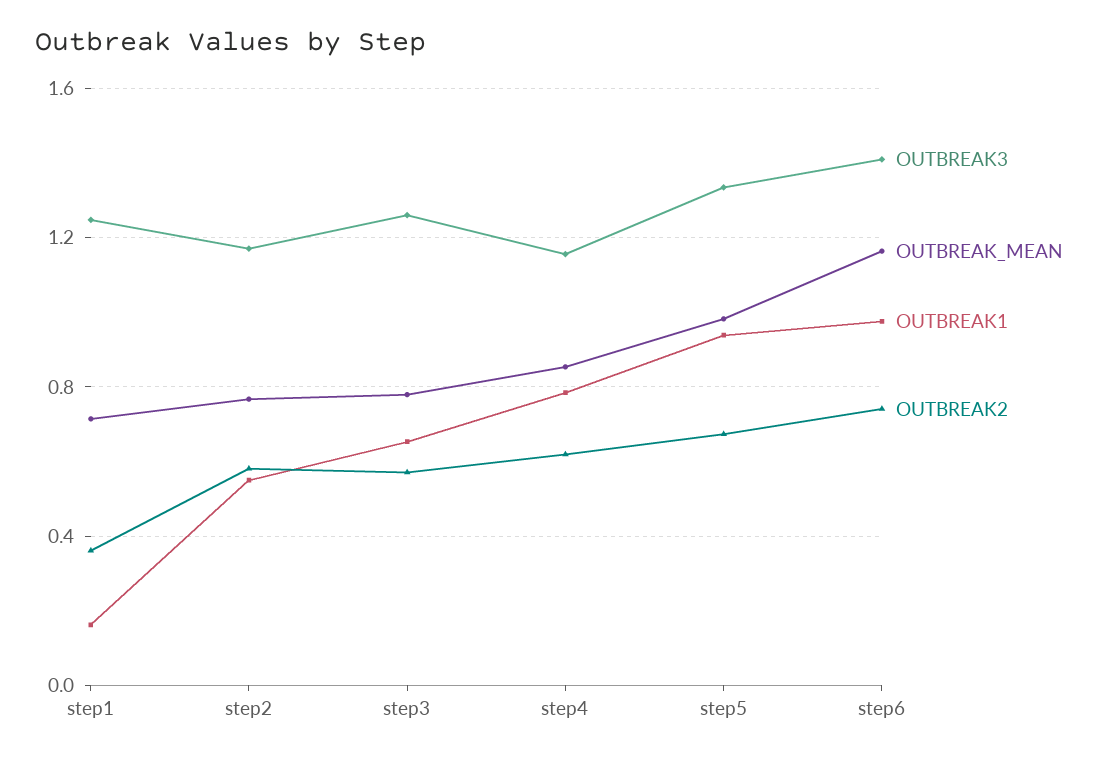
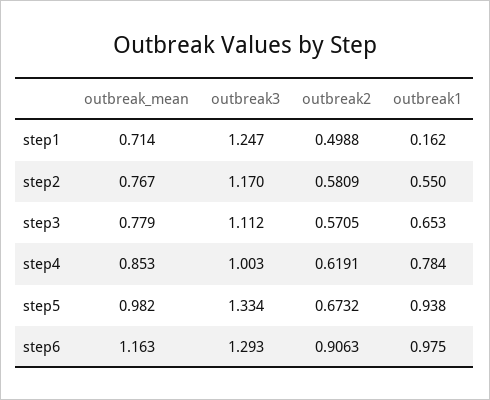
  {
    "OUTBREAK3": {
      "step1": 1.247,
      "step2": 1.17,
-     "step3": 1.25,
+     "step3": 1.112,
-     "step4": 1.15,
+     "step4": 1.003,
      "step5": 1.334,
-     "step6": 1.4
+     "step6": 1.293
    },
    "OUTBREAK_MEAN": {
      "step1": 0.714,
      "step2": 0.767,
      "step3": 0.779,
      "step4": 0.853,
      "step5": 0.982,
      "step6": 1.163
    },
    "OUTBREAK1": {
      "step1": 0.162,
      "step2": 0.55,
      "step3": 0.653,
      "step4": 0.784,
      "step5": 0.938,
      "step6": 0.975
    },
    "OUTBREAK2": {
-     "step1": 0.35,
+     "step1": 0.4988,
      "step2": 0.5809,
      "step3": 0.5705,
      "step4": 0.6191,
      "step5": 0.6732,
-     "step6": 0.75
+     "step6": 0.9063
    }
  }

